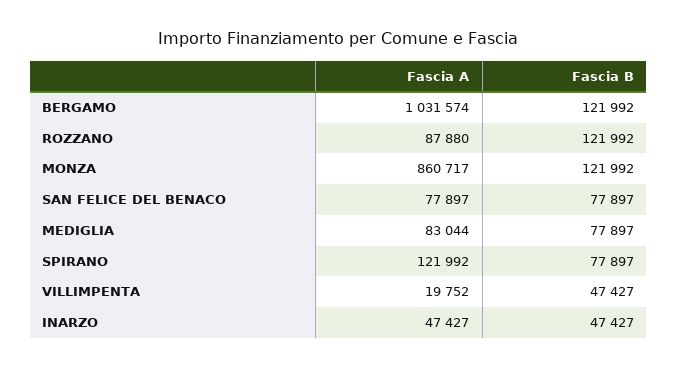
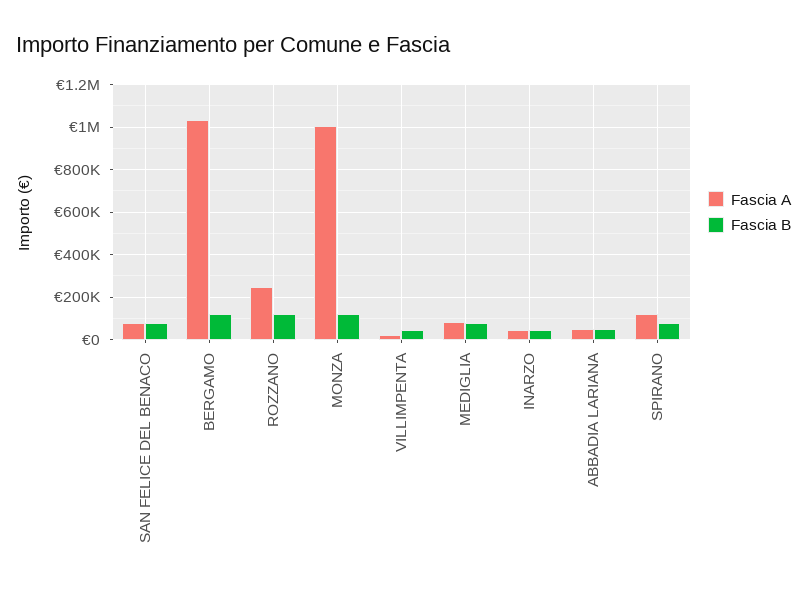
  {
    "Fascia A": {
      "BERGAMO": 1031574,
-     "ROZZANO": 87880,
+     "ROZZANO": 250000,
-     "MONZA": 860717,
+     "MONZA": 1000000,
      "SAN FELICE DEL BENACO": 77897,
      "MEDIGLIA": 83044,
      "SPIRANO": 121992,
      "VILLIMPENTA": 19752,
-     "INARZO": 47427
+     "INARZO": 47427,
+     "ABBADIA LARIANA": 50000
    },
    "Fascia B": {
      "BERGAMO": 121992,
      "ROZZANO": 121992,
      "MONZA": 121992,
      "SAN FELICE DEL BENACO": 77897,
      "MEDIGLIA": 77897,
      "SPIRANO": 77897,
      "VILLIMPENTA": 47427,
-     "INARZO": 47427
+     "INARZO": 47427,
+     "ABBADIA LARIANA": 50000
    }
  }

